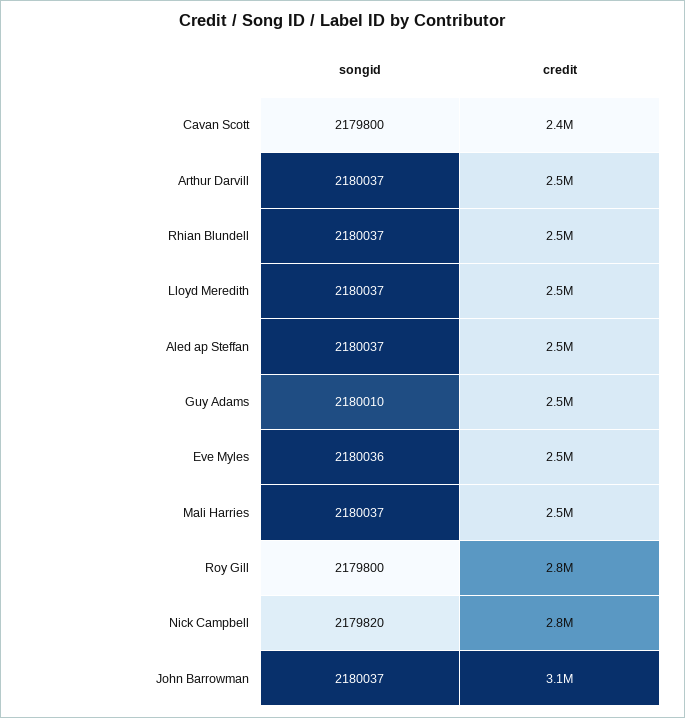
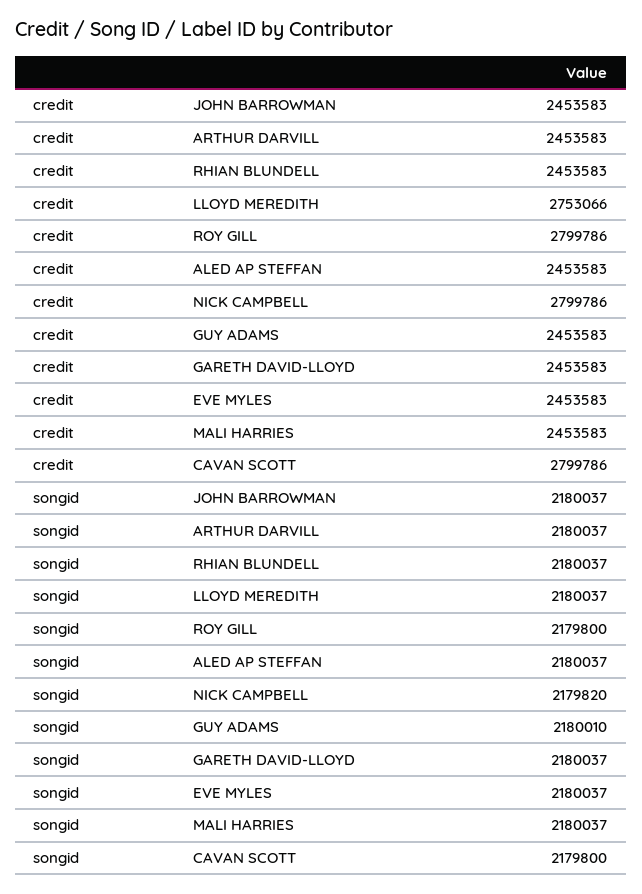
  {
    "songid": {
      "Cavan Scott": 2179800,
      "Arthur Darvill": 2180037,
      "Rhian Blundell": 2180037,
      "Lloyd Meredith": 2180037,
      "Aled ap Steffan": 2180037,
      "Guy Adams": 2180010,
-     "Eve Myles": 2180036,
+     "Eve Myles": 2180037,
      "Mali Harries": 2180037,
      "Roy Gill": 2179800,
      "Nick Campbell": 2179820,
-     "John Barrowman": 2180037
+     "John Barrowman": 2180037,
+     "GARETH DAVID-LLOYD": 2180037
    },
    "credit": {
-     "Cavan Scott": 2400000,
+     "Cavan Scott": 2799786,
      "Arthur Darvill": 2453583,
      "Rhian Blundell": 2453583,
-     "Lloyd Meredith": 2500000,
+     "Lloyd Meredith": 2753066,
      "Aled ap Steffan": 2453583,
      "Guy Adams": 2453583,
      "Eve Myles": 2453583,
      "Mali Harries": 2453583,
      "Roy Gill": 2799786,
      "Nick Campbell": 2799786,
-     "John Barrowman": 3100000
+     "John Barrowman": 2453583,
+     "GARETH DAVID-LLOYD": 2453583
    }
  }

